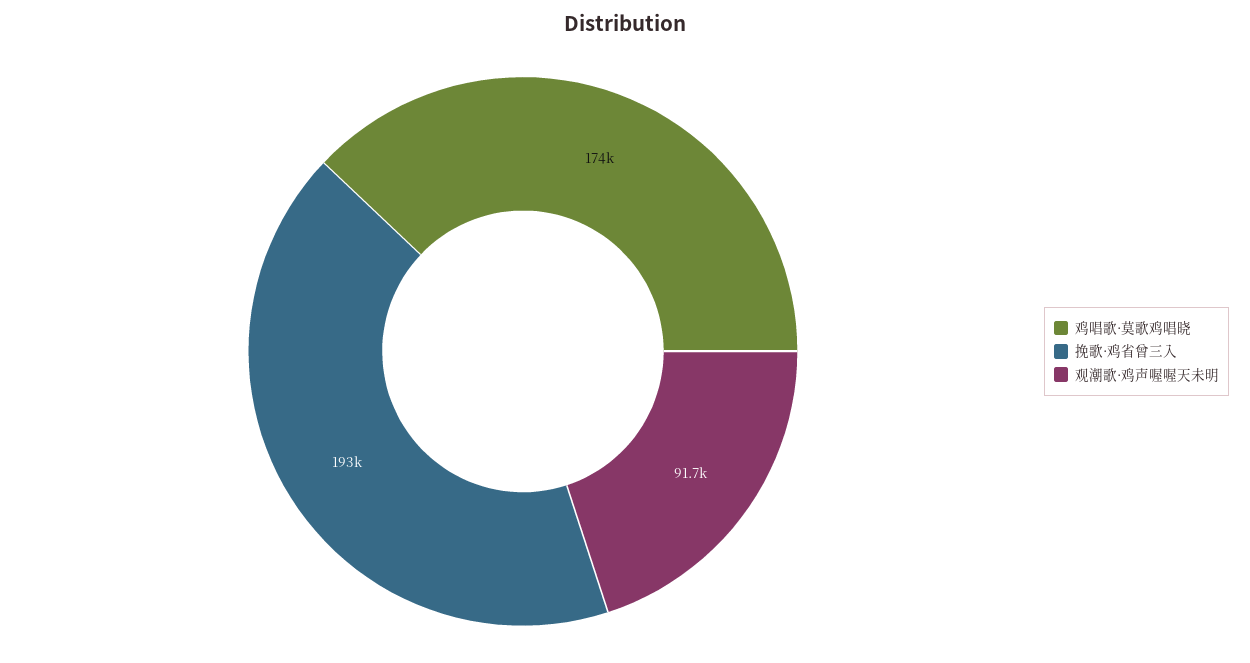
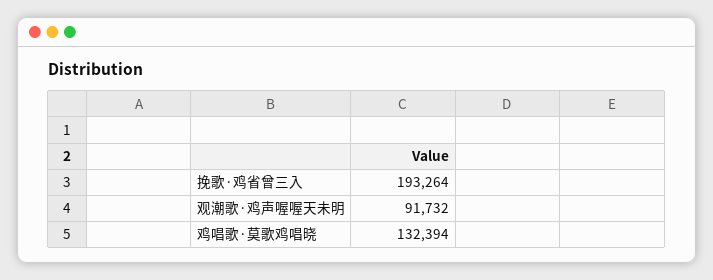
  {
-   "鸡唱歌·莫歌鸡唱晓": 174000,
+   "鸡唱歌·莫歌鸡唱晓": 132394,
    "挽歌·鸡省曾三入": 193264,
    "观潮歌·鸡声喔喔天未明": 91732
  }

